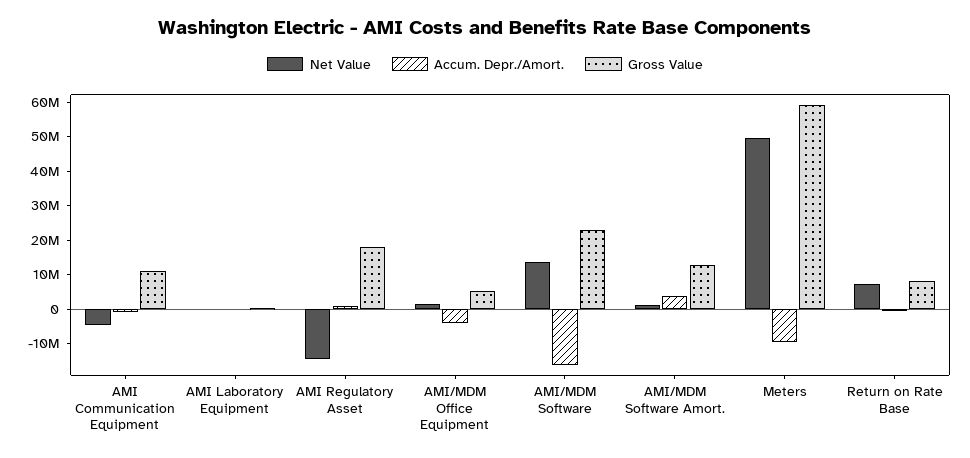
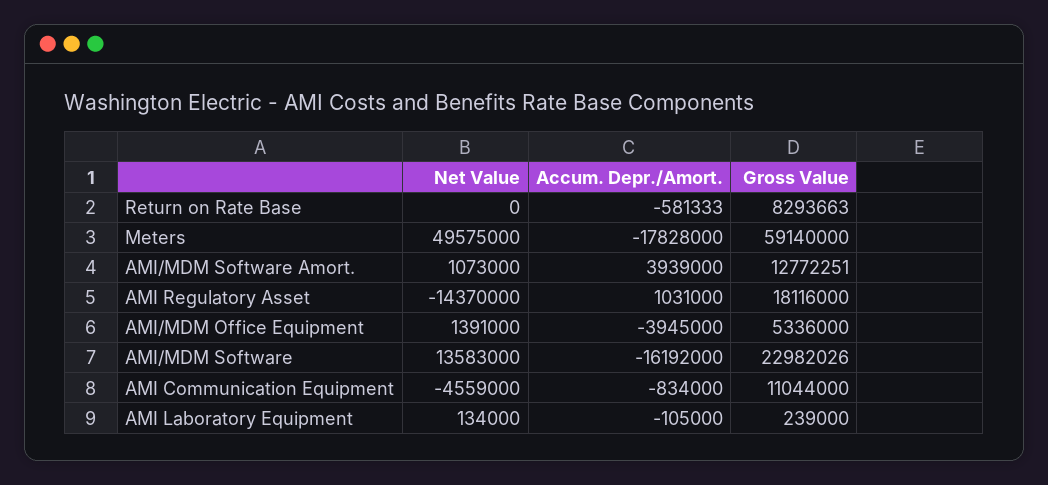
  {
    "Net Value": {
      "AMI Communication Equipment": -4559000,
      "AMI Laboratory Equipment": 134000,
      "AMI Regulatory Asset": -14370000,
      "AMI/MDM Office Equipment": 1391000,
      "AMI/MDM Software": 13583000,
      "AMI/MDM Software Amort.": 1073000,
      "Meters": 49575000,
-     "Return on Rate Base": 7500000
+     "Return on Rate Base": 0
    },
    "Accum. Depr./Amort.": {
      "AMI Communication Equipment": -834000,
      "AMI Laboratory Equipment": -105000,
      "AMI Regulatory Asset": 1031000,
      "AMI/MDM Office Equipment": -3945000,
      "AMI/MDM Software": -16192000,
      "AMI/MDM Software Amort.": 3939000,
-     "Meters": -10000000,
+     "Meters": -17828000,
      "Return on Rate Base": -581333
    },
    "Gross Value": {
      "AMI Communication Equipment": 11044000,
      "AMI Laboratory Equipment": 239000,
      "AMI Regulatory Asset": 18116000,
      "AMI/MDM Office Equipment": 5336000,
      "AMI/MDM Software": 22982026,
      "AMI/MDM Software Amort.": 12772251,
      "Meters": 59140000,
      "Return on Rate Base": 8293663
    }
  }

